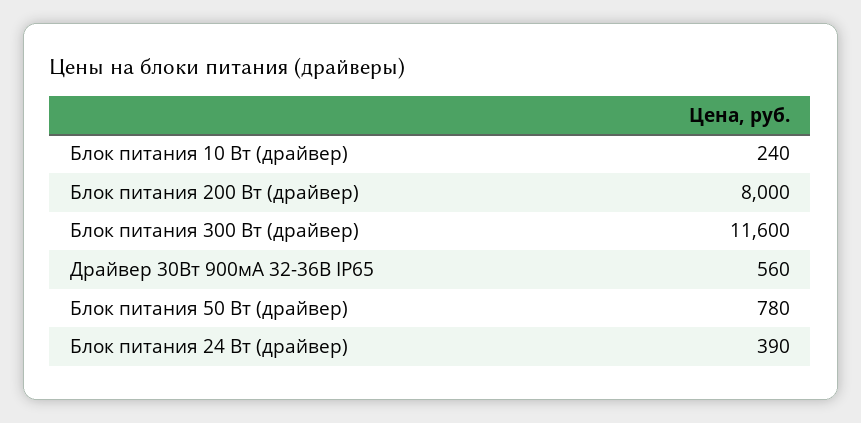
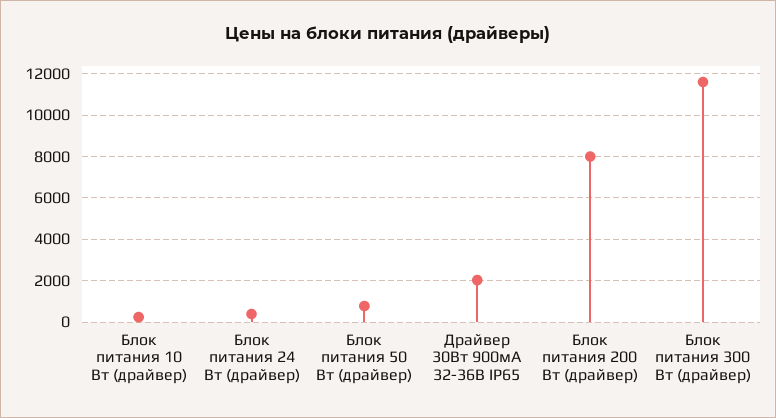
  {
    "Блок питания 10 Вт (драйвер)": 240,
    "Блок питания 200 Вт (драйвер)": 8000,
    "Блок питания 300 Вт (драйвер)": 11600,
-   "Драйвер 30Вт 900мА 32-36В IP65": 560,
+   "Драйвер 30Вт 900мА 32-36В IP65": 2000,
    "Блок питания 50 Вт (драйвер)": 780,
    "Блок питания 24 Вт (драйвер)": 390
  }

